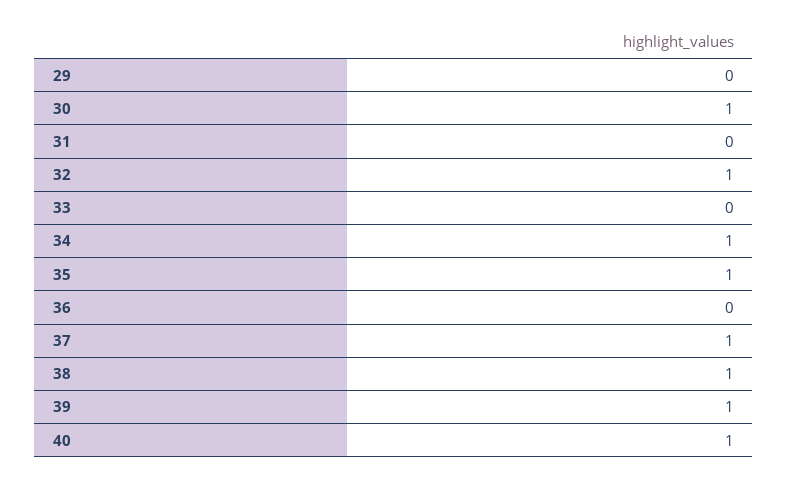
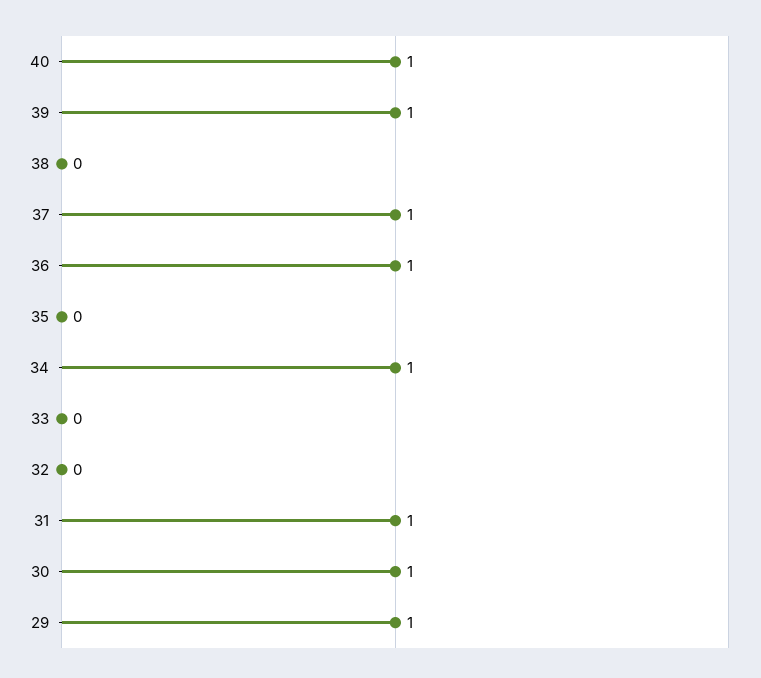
  {
-   "29": 0,
+   "29": 1,
    "30": 1,
-   "31": 0,
+   "31": 1,
-   "32": 1,
+   "32": 0,
    "33": 0,
    "34": 1,
-   "35": 1,
+   "35": 0,
-   "36": 0,
+   "36": 1,
    "37": 1,
-   "38": 1,
+   "38": 0,
    "39": 1,
    "40": 1
  }

